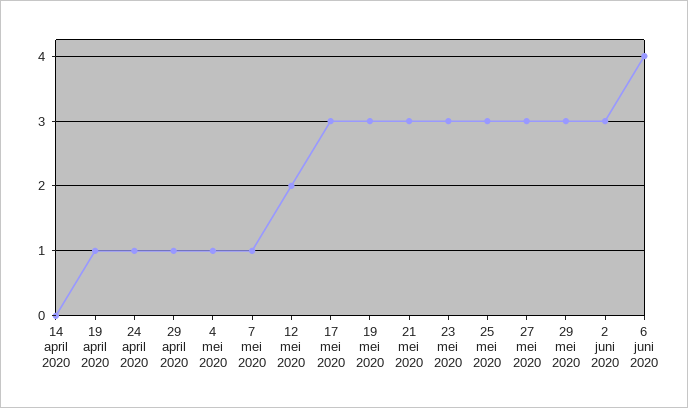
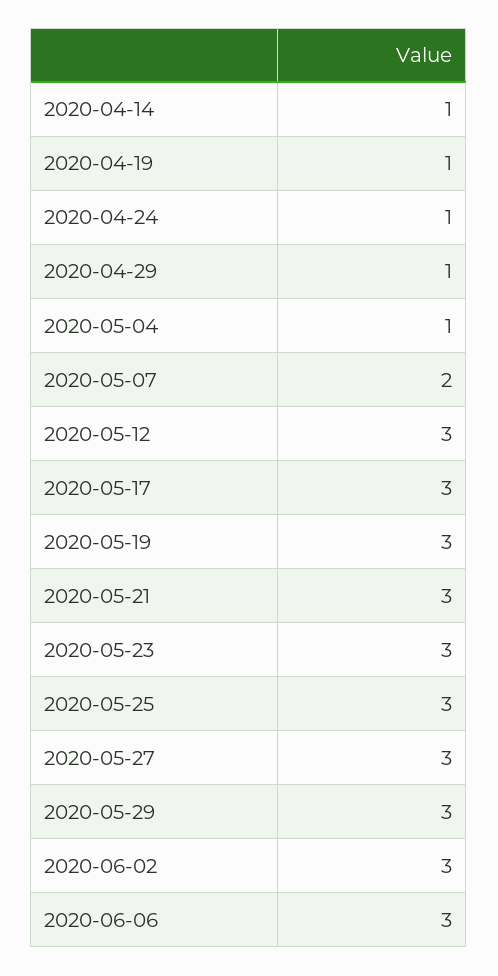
  {
-   "14 april 2020": 0,
+   "14 april 2020": 1,
    "19 april 2020": 1,
    "24 april 2020": 1,
    "29 april 2020": 1,
    "4 mei 2020": 1,
-   "7 mei 2020": 1,
+   "7 mei 2020": 2,
-   "12 mei 2020": 2,
+   "12 mei 2020": 3,
    "17 mei 2020": 3,
    "19 mei 2020": 3,
    "21 mei 2020": 3,
    "23 mei 2020": 3,
    "25 mei 2020": 3,
    "27 mei 2020": 3,
    "29 mei 2020": 3,
    "2 juni 2020": 3,
-   "6 juni 2020": 4
+   "6 juni 2020": 3
  }

